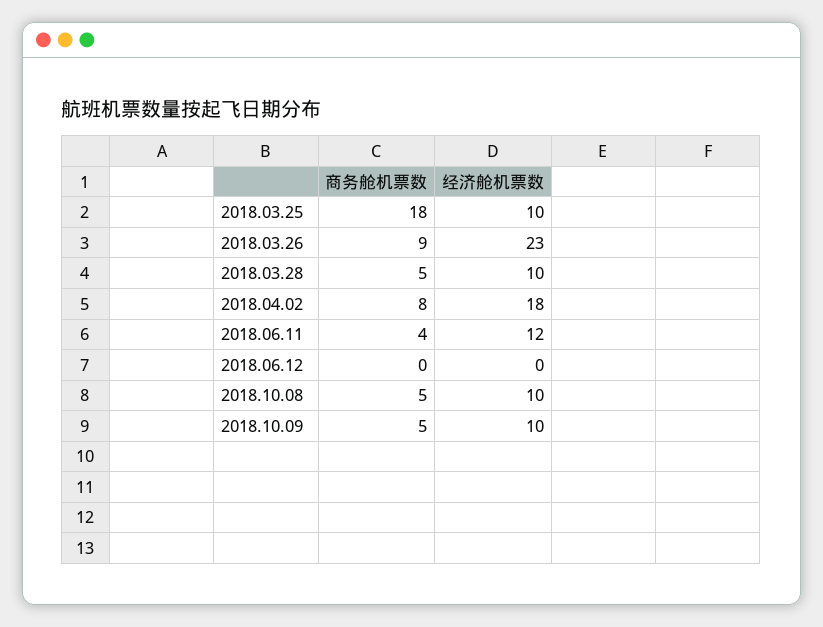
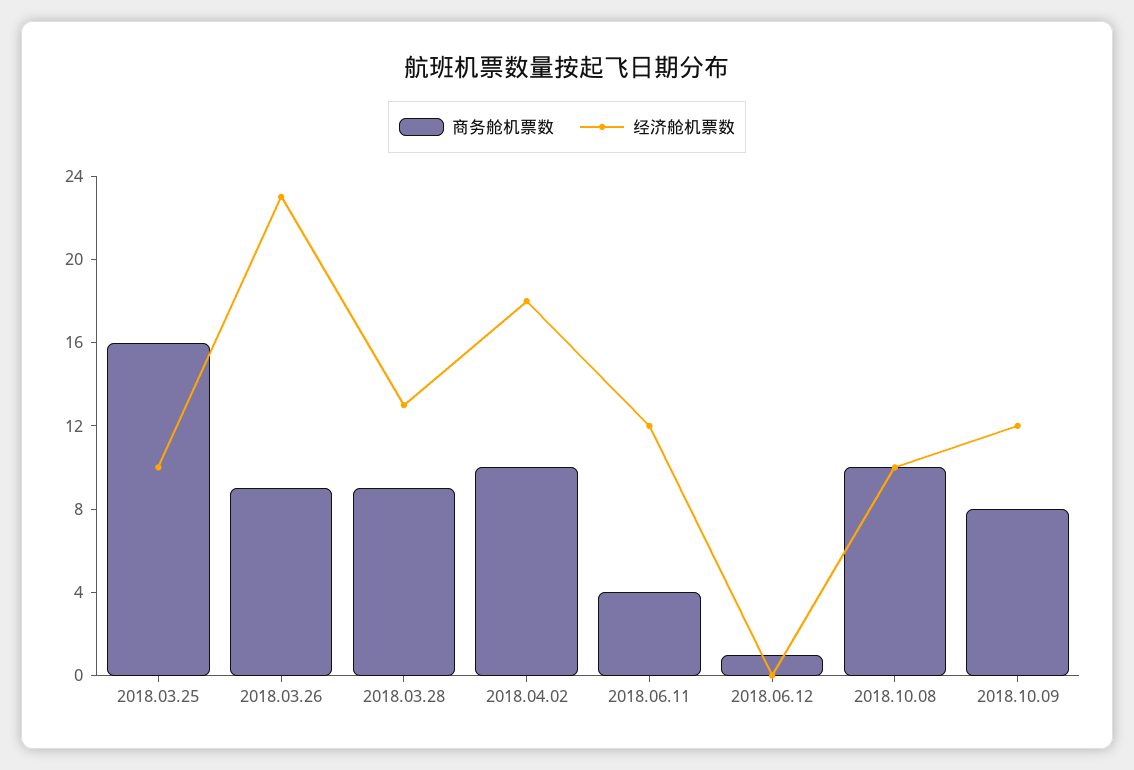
  {
    "商务舱机票数": {
-     "2018.03.25": 18,
+     "2018.03.25": 16,
      "2018.03.26": 9,
-     "2018.03.28": 5,
+     "2018.03.28": 9,
-     "2018.04.02": 8,
+     "2018.04.02": 10,
      "2018.06.11": 4,
-     "2018.06.12": 0,
+     "2018.06.12": 1,
-     "2018.10.08": 5,
+     "2018.10.08": 10,
-     "2018.10.09": 5
+     "2018.10.09": 8
    },
    "经济舱机票数": {
      "2018.03.25": 10,
      "2018.03.26": 23,
-     "2018.03.28": 10,
+     "2018.03.28": 13,
      "2018.04.02": 18,
      "2018.06.11": 12,
      "2018.06.12": 0,
      "2018.10.08": 10,
-     "2018.10.09": 10
+     "2018.10.09": 12
    }
  }

